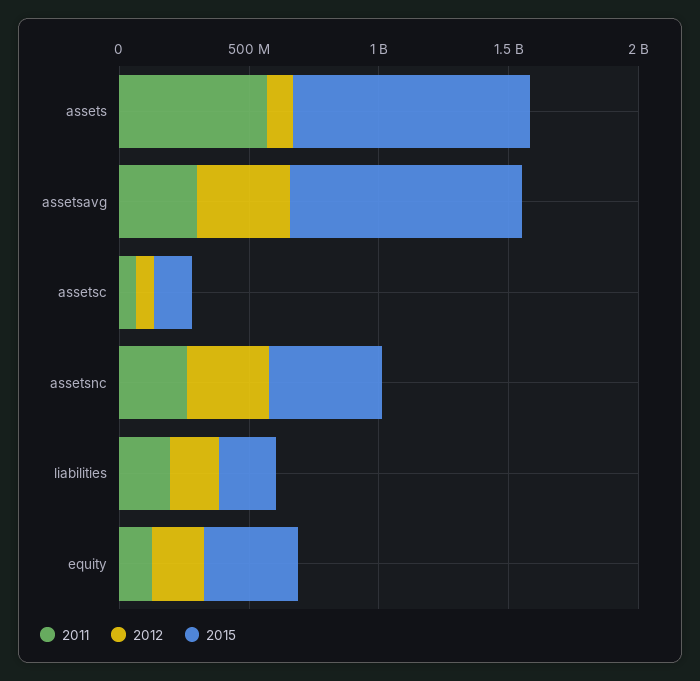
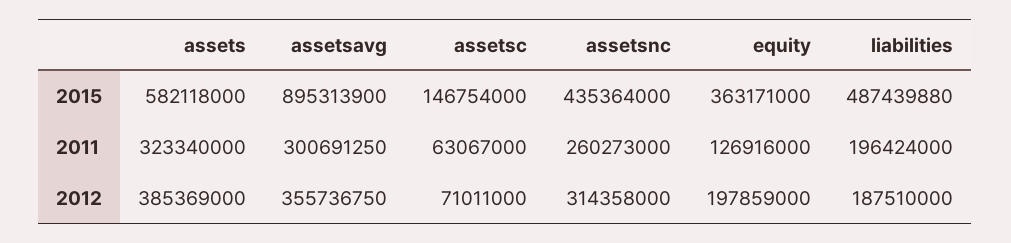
  {
    "2011": {
-     "assets": 600000000,
+     "assets": 323340000,
      "assetsavg": 300691250,
      "assetsc": 63067000,
      "assetsnc": 260273000,
      "liabilities": 196424000,
      "equity": 126916000
    },
    "2012": {
-     "assets": 100000000,
+     "assets": 385369000,
      "assetsavg": 355736750,
      "assetsc": 71011000,
      "assetsnc": 314358000,
      "liabilities": 187510000,
      "equity": 197859000
    },
    "2015": {
-     "assets": 900000000,
+     "assets": 582118000,
      "assetsavg": 895313900,
      "assetsc": 146754000,
      "assetsnc": 435364000,
-     "liabilities": 200000000,
+     "liabilities": 487439880,
      "equity": 363171000
    }
  }

